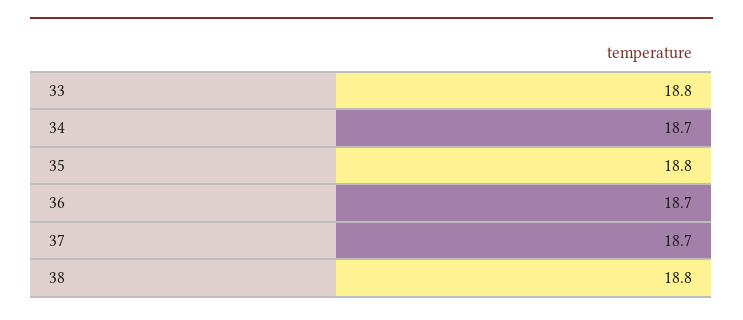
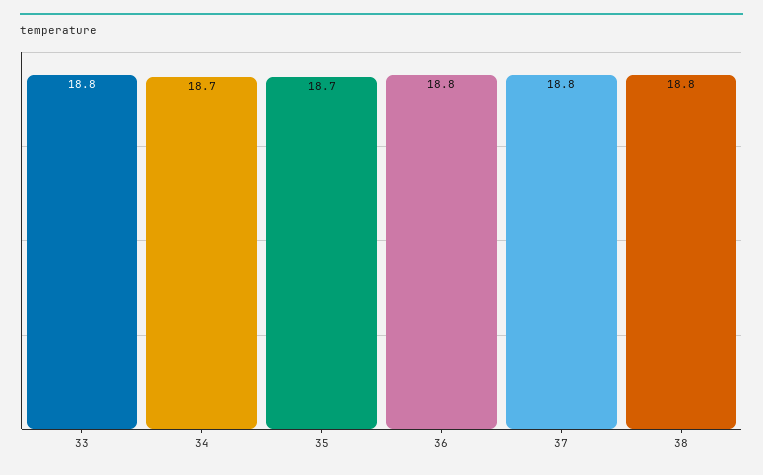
  {
    "33": 18.8,
    "34": 18.7,
-   "35": 18.8,
+   "35": 18.7,
-   "36": 18.7,
+   "36": 18.8,
-   "37": 18.7,
+   "37": 18.8,
    "38": 18.8
  }

